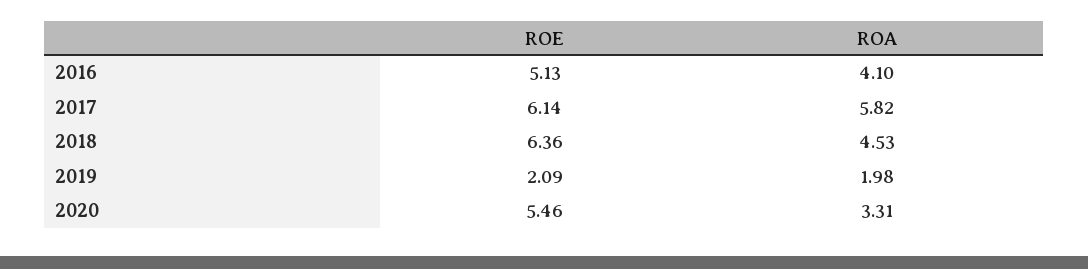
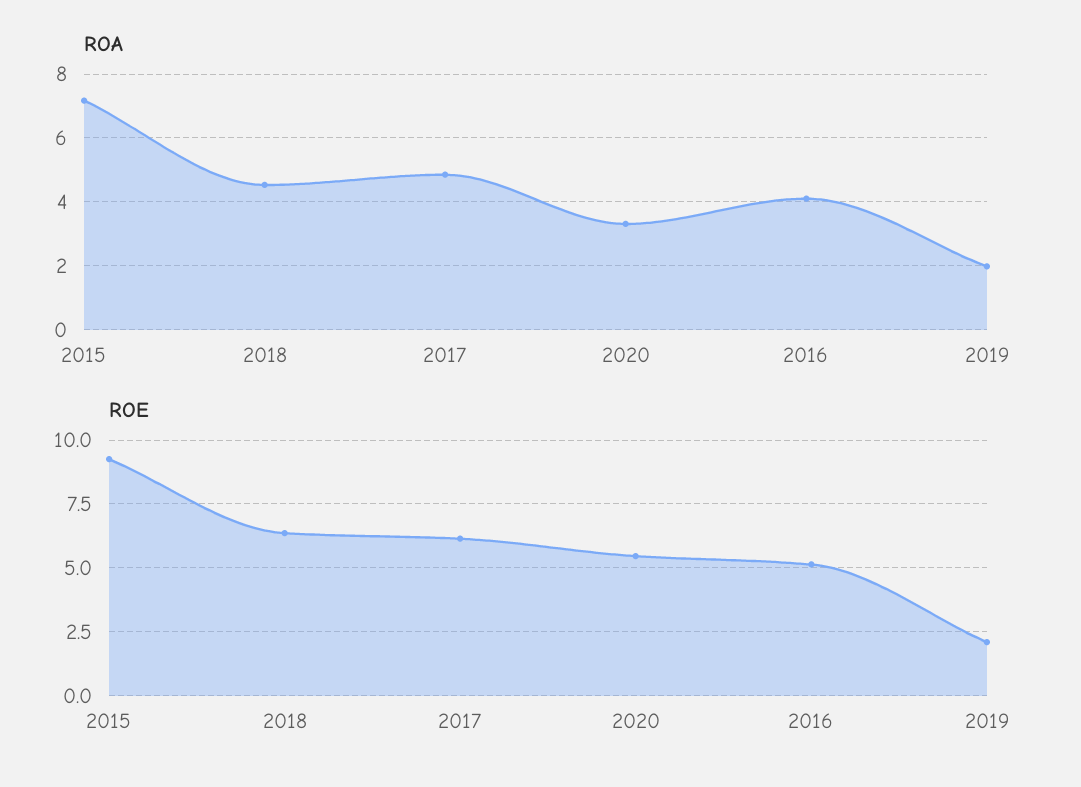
  {
    "ROE": {
      "2016": 5.13,
      "2017": 6.14,
      "2018": 6.36,
      "2019": 2.09,
-     "2020": 5.46
+     "2020": 5.46,
+     "2015": 9.25
    },
    "ROA": {
      "2016": 4.1,
-     "2017": 5.82,
+     "2017": 4.8,
      "2018": 4.53,
      "2019": 1.98,
-     "2020": 3.31
+     "2020": 3.31,
+     "2015": 7.2
    }
  }

